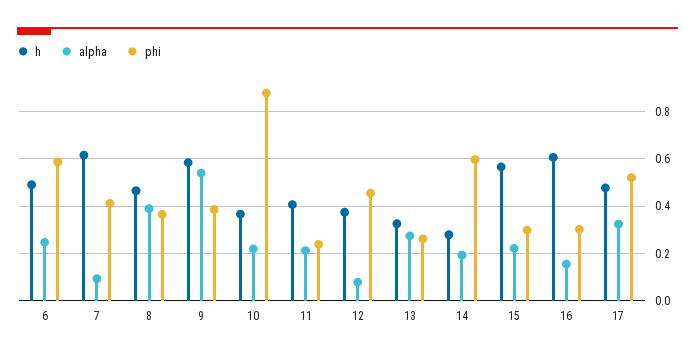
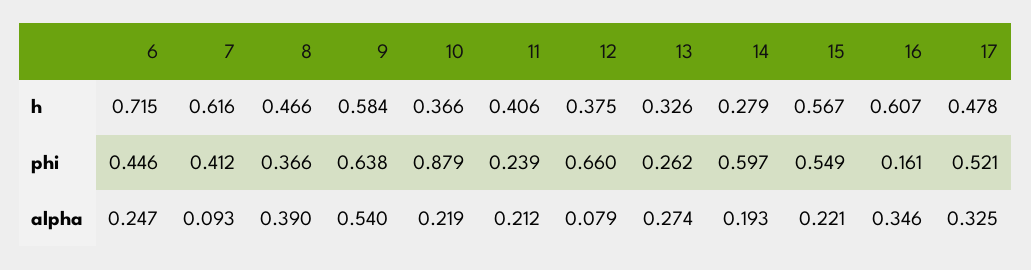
  {
    "h": {
-     "6": 0.5,
+     "6": 0.715,
      "7": 0.616,
      "8": 0.466,
      "9": 0.584,
      "10": 0.366,
      "11": 0.406,
      "12": 0.375,
      "13": 0.326,
      "14": 0.279,
      "15": 0.567,
      "16": 0.607,
      "17": 0.478
    },
    "alpha": {
      "6": 0.247,
      "7": 0.093,
      "8": 0.39,
      "9": 0.54,
      "10": 0.219,
      "11": 0.212,
      "12": 0.079,
      "13": 0.274,
      "14": 0.193,
      "15": 0.221,
-     "16": 0.15,
+     "16": 0.346,
      "17": 0.325
    },
    "phi": {
-     "6": 0.6,
+     "6": 0.446,
      "7": 0.412,
      "8": 0.366,
-     "9": 0.4,
+     "9": 0.638,
      "10": 0.879,
      "11": 0.239,
-     "12": 0.45,
+     "12": 0.66,
      "13": 0.262,
      "14": 0.597,
-     "15": 0.3,
+     "15": 0.549,
-     "16": 0.3,
+     "16": 0.161,
      "17": 0.521
    }
  }

